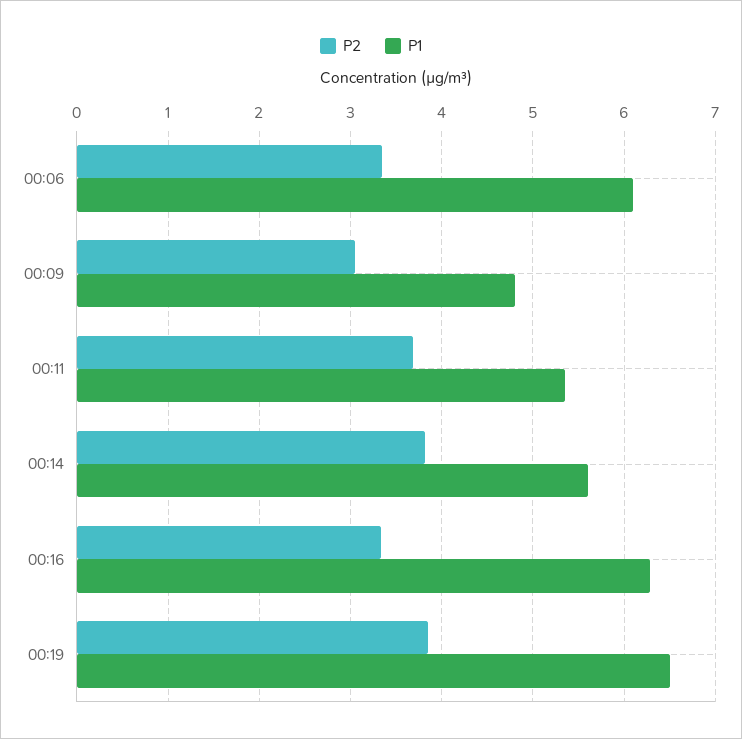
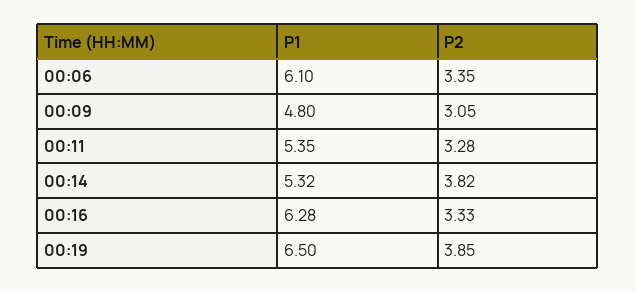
  {
    "P2": {
      "00:06": 3.35,
      "00:09": 3.05,
-     "00:11": 3.7,
+     "00:11": 3.28,
      "00:14": 3.82,
      "00:16": 3.33,
      "00:19": 3.85
    },
    "P1": {
      "00:06": 6.1,
      "00:09": 4.8,
      "00:11": 5.35,
-     "00:14": 5.6,
+     "00:14": 5.32,
      "00:16": 6.28,
      "00:19": 6.5
    }
  }

